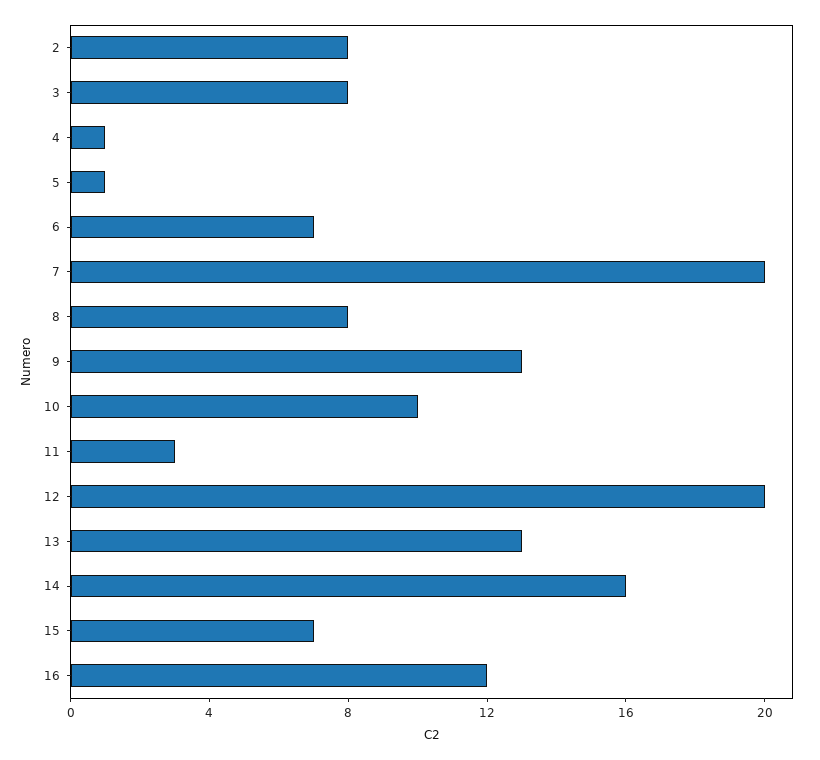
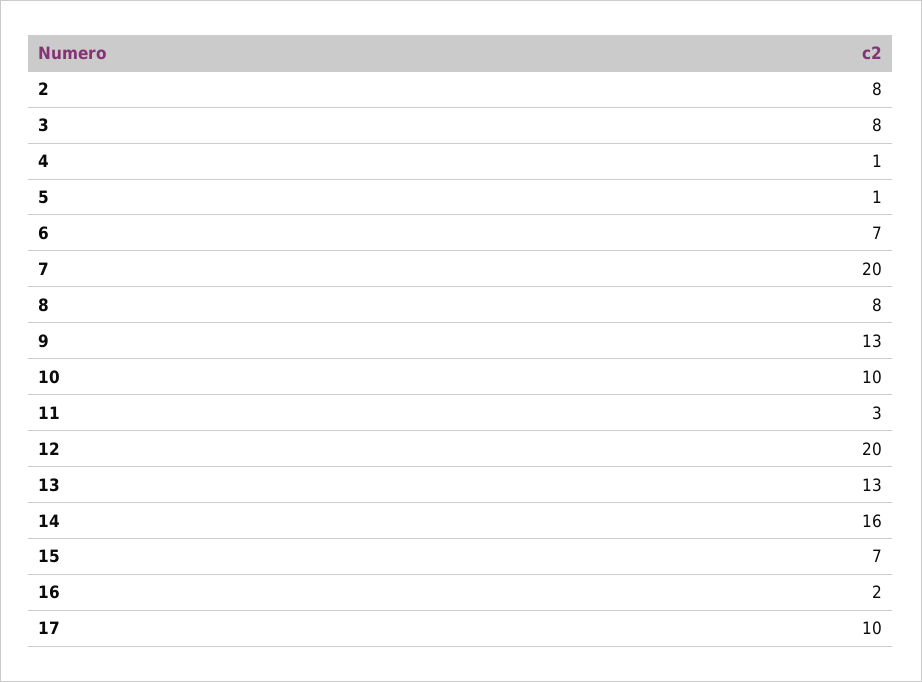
  {
    "2": 8,
    "3": 8,
    "4": 1,
    "5": 1,
    "6": 7,
    "7": 20,
    "8": 8,
    "9": 13,
    "10": 10,
    "11": 3,
    "12": 20,
    "13": 13,
    "14": 16,
    "15": 7,
-   "16": 12
+   "16": 2,
+   "17": 10
  }

